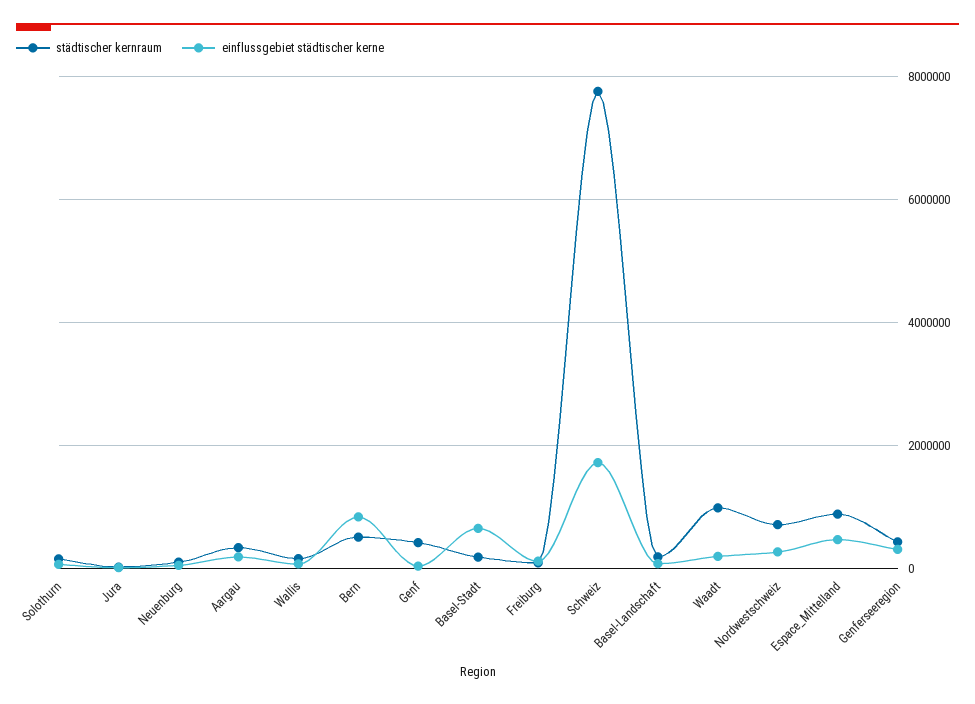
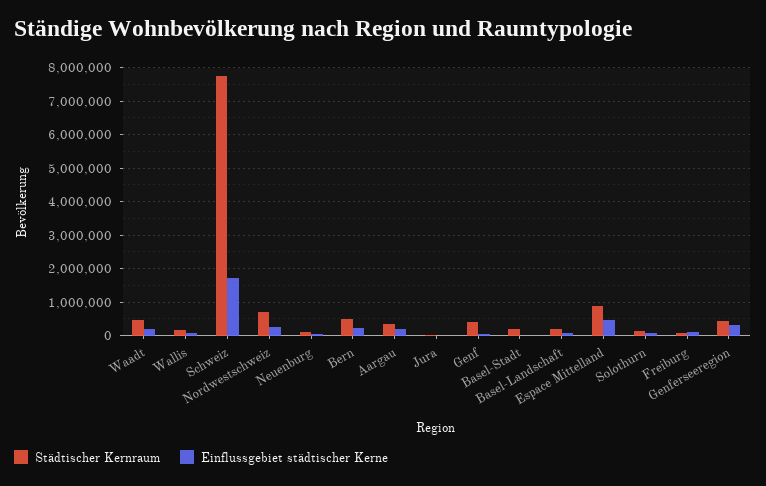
  {
    "städtischer kernraum": {
      "Solothurn": 200000,
      "Jura": 0,
      "Neuenburg": 200000,
      "Aargau": 400000,
      "Wallis": 200000,
      "Bern": 600000,
      "Genf": 400000,
      "Basel-Stadt": 200000,
      "Freiburg": 0,
      "Schweiz": 7800000,
      "Basel-Landschaft": 200000,
-     "Waadt": 1000000,
+     "Waadt": 400000,
      "Nordwestschweiz": 800000,
      "Espace_Mittelland": 800000,
      "Genferseeregion": 400000
    },
    "einflussgebiet städtischer kerne": {
      "Solothurn": 0,
      "Jura": 0,
      "Neuenburg": 0,
      "Aargau": 200000,
      "Wallis": 0,
-     "Bern": 800000,
+     "Bern": 200000,
      "Genf": 0,
-     "Basel-Stadt": 600000,
+     "Basel-Stadt": 0,
      "Freiburg": 200000,
      "Schweiz": 1800000,
      "Basel-Landschaft": 0,
      "Waadt": 200000,
      "Nordwestschweiz": 200000,
      "Espace_Mittelland": 400000,
      "Genferseeregion": 400000
    }
  }

